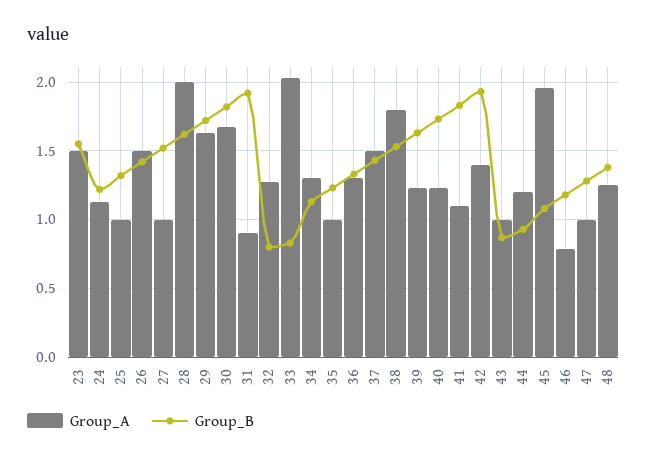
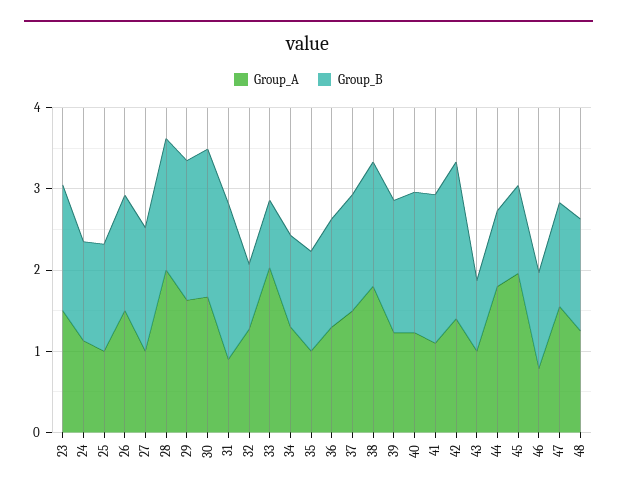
  {
    "Group_A": {
      "23": 1.5,
      "24": 1.15,
      "25": 1,
      "26": 1.5,
      "27": 1,
      "28": 2,
      "29": 1.65,
      "30": 1.65,
      "31": 0.9,
      "32": 1.25,
      "33": 2.05,
      "34": 1.3,
      "35": 1,
      "36": 1.3,
      "37": 1.5,
      "38": 1.8,
      "39": 1.25,
      "40": 1.25,
      "41": 1.1,
      "42": 1.4,
      "43": 1,
-     "44": 1.2,
+     "44": 1.8,
      "45": 1.95,
      "46": 0.8,
-     "47": 1,
+     "47": 1.6,
      "48": 1.25
    },
    "Group_B": {
      "23": 1.55,
      "24": 1.2,
      "25": 1.3,
      "26": 1.4,
      "27": 1.5,
      "28": 1.6,
      "29": 1.7,
      "30": 1.8,
      "31": 1.9,
      "32": 0.8,
      "33": 0.85,
      "34": 1.15,
      "35": 1.25,
      "36": 1.35,
      "37": 1.45,
      "38": 1.55,
      "39": 1.65,
      "40": 1.75,
      "41": 1.85,
      "42": 1.95,
      "43": 0.85,
      "44": 0.95,
      "45": 1.1,
      "46": 1.2,
      "47": 1.3,
      "48": 1.4
    }
  }

